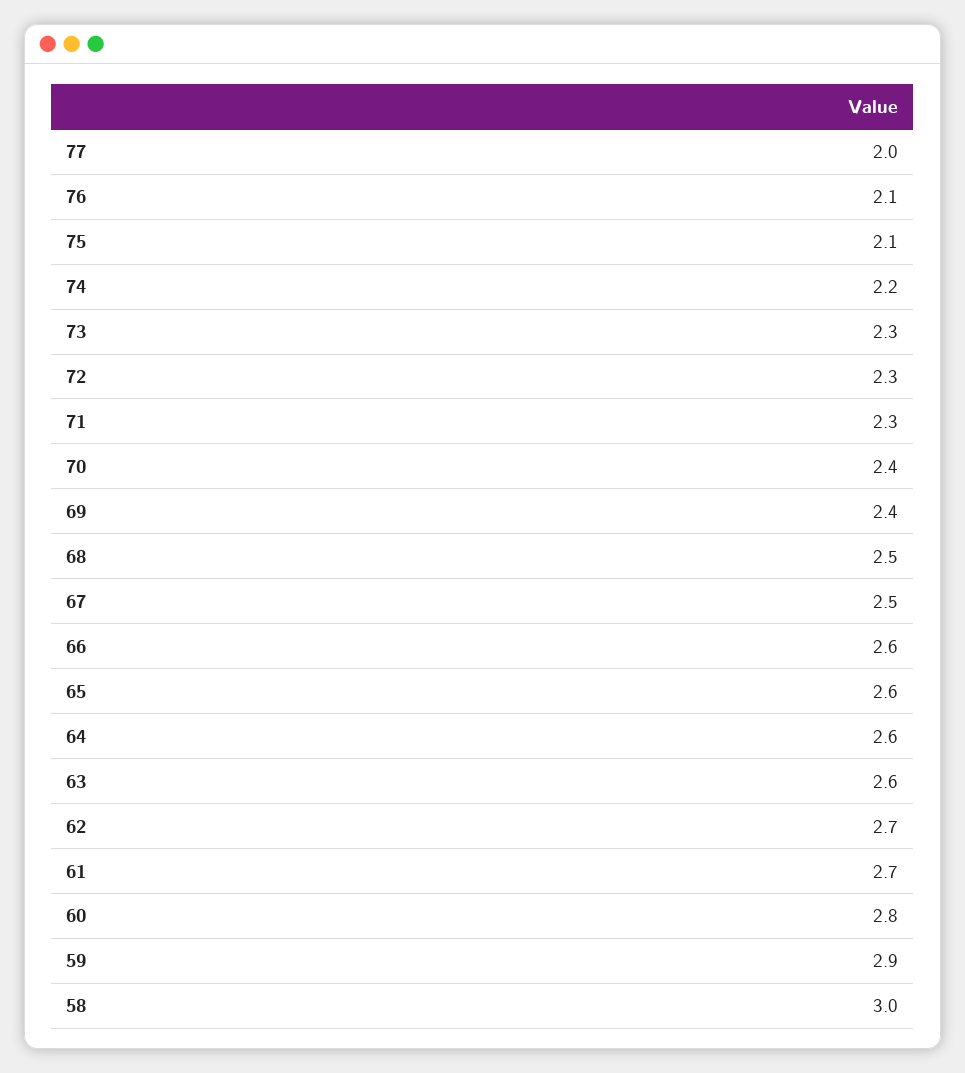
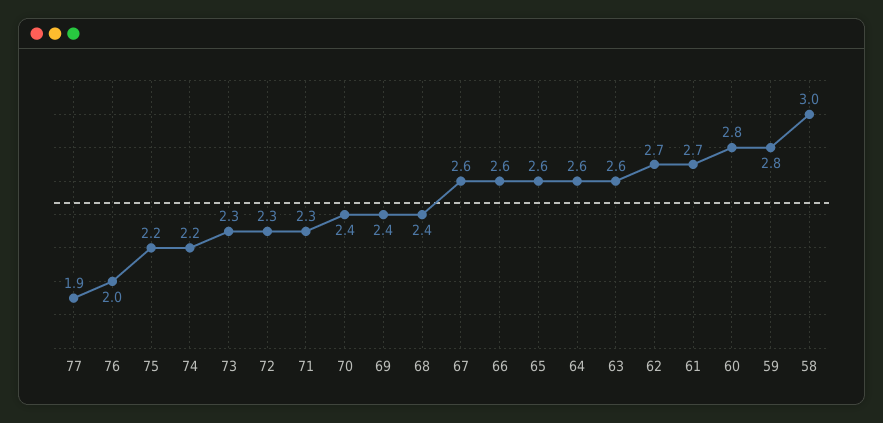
  {
-   "77": 2,
+   "77": 1.9,
-   "76": 2.1,
+   "76": 2,
-   "75": 2.1,
+   "75": 2.2,
    "74": 2.2,
    "73": 2.3,
    "72": 2.3,
    "71": 2.3,
    "70": 2.4,
    "69": 2.4,
-   "68": 2.5,
+   "68": 2.4,
-   "67": 2.5,
+   "67": 2.6,
    "66": 2.6,
    "65": 2.6,
    "64": 2.6,
    "63": 2.6,
    "62": 2.7,
    "61": 2.7,
    "60": 2.8,
-   "59": 2.9,
+   "59": 2.8,
    "58": 3
  }

